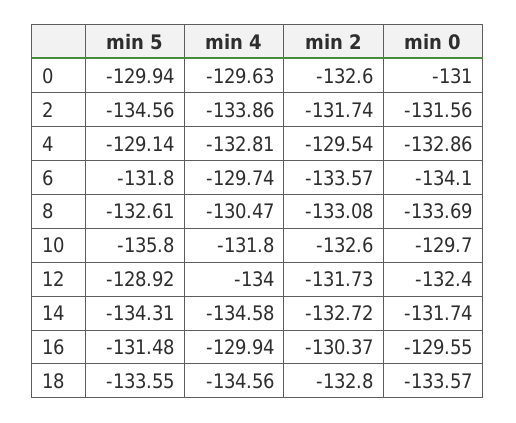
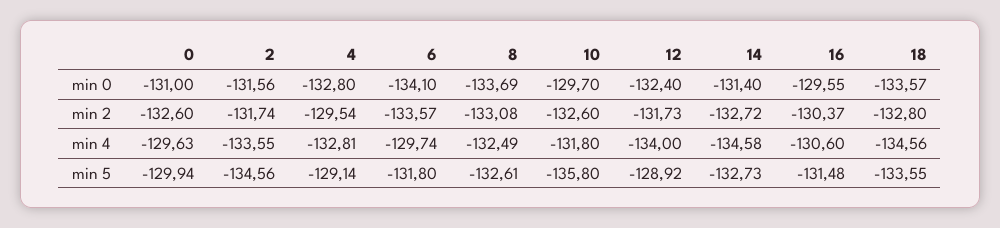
  {
    "min 5": {
      "0": -129.94,
      "2": -134.56,
      "4": -129.14,
      "6": -131.8,
      "8": -132.61,
      "10": -135.8,
      "12": -128.92,
-     "14": -134.31,
+     "14": -132.73,
      "16": -131.48,
      "18": -133.55
    },
    "min 4": {
      "0": -129.63,
-     "2": -133.86,
+     "2": -133.55,
      "4": -132.81,
      "6": -129.74,
-     "8": -130.47,
+     "8": -132.49,
      "10": -131.8,
      "12": -134,
      "14": -134.58,
-     "16": -129.94,
+     "16": -130.6,
      "18": -134.56
    },
    "min 2": {
      "0": -132.6,
      "2": -131.74,
      "4": -129.54,
      "6": -133.57,
      "8": -133.08,
      "10": -132.6,
      "12": -131.73,
      "14": -132.72,
      "16": -130.37,
      "18": -132.8
    },
    "min 0": {
      "0": -131,
      "2": -131.56,
-     "4": -132.86,
+     "4": -132.8,
      "6": -134.1,
      "8": -133.69,
      "10": -129.7,
      "12": -132.4,
-     "14": -131.74,
+     "14": -131.4,
      "16": -129.55,
      "18": -133.57
    }
  }

